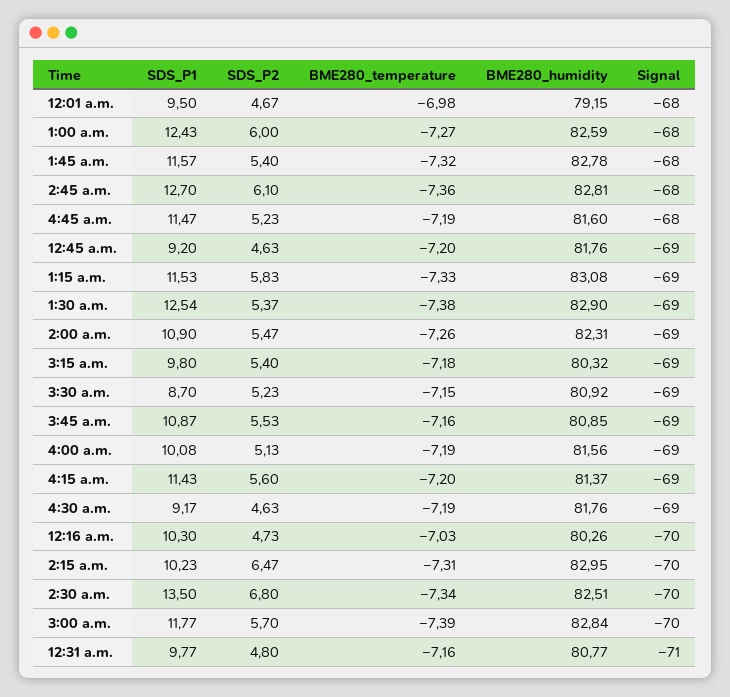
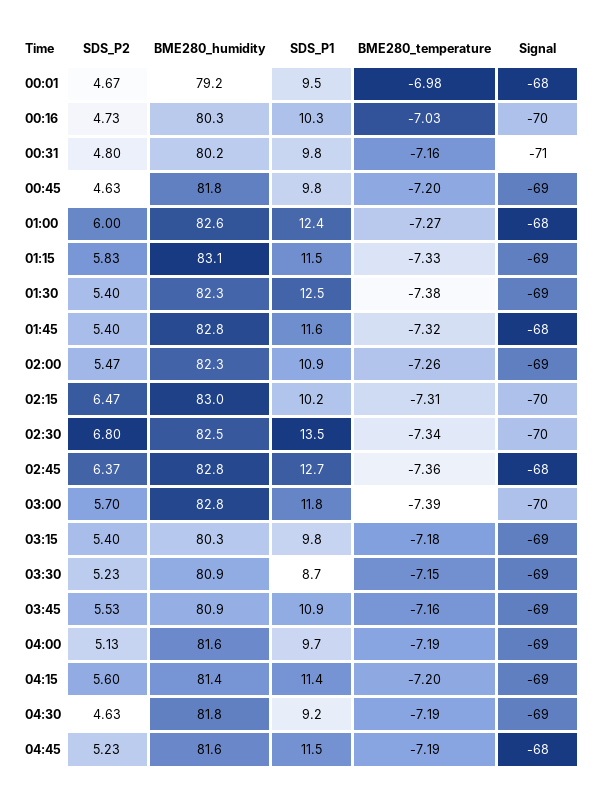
  {
    "SDS_P1": {
      "12:01 a.m.": 9.5,
      "1:00 a.m.": 12.43,
      "1:45 a.m.": 11.57,
      "2:45 a.m.": 12.7,
      "4:45 a.m.": 11.47,
-     "12:45 a.m.": 9.2,
+     "12:45 a.m.": 9.8,
      "1:15 a.m.": 11.53,
      "1:30 a.m.": 12.54,
      "2:00 a.m.": 10.9,
      "3:15 a.m.": 9.8,
      "3:30 a.m.": 8.7,
      "3:45 a.m.": 10.87,
-     "4:00 a.m.": 10.08,
+     "4:00 a.m.": 9.7,
      "4:15 a.m.": 11.43,
      "4:30 a.m.": 9.17,
      "12:16 a.m.": 10.3,
      "2:15 a.m.": 10.23,
      "2:30 a.m.": 13.5,
      "3:00 a.m.": 11.77,
      "12:31 a.m.": 9.77
    },
    "SDS_P2": {
      "12:01 a.m.": 4.67,
      "1:00 a.m.": 6,
      "1:45 a.m.": 5.4,
-     "2:45 a.m.": 6.1,
+     "2:45 a.m.": 6.37,
      "4:45 a.m.": 5.23,
      "12:45 a.m.": 4.63,
      "1:15 a.m.": 5.83,
-     "1:30 a.m.": 5.37,
+     "1:30 a.m.": 5.4,
      "2:00 a.m.": 5.47,
      "3:15 a.m.": 5.4,
      "3:30 a.m.": 5.23,
      "3:45 a.m.": 5.53,
      "4:00 a.m.": 5.13,
      "4:15 a.m.": 5.6,
      "4:30 a.m.": 4.63,
      "12:16 a.m.": 4.73,
      "2:15 a.m.": 6.47,
      "2:30 a.m.": 6.8,
      "3:00 a.m.": 5.7,
      "12:31 a.m.": 4.8
    },
    "BME280_temperature": {
      "12:01 a.m.": -6.98,
      "1:00 a.m.": -7.27,
      "1:45 a.m.": -7.32,
      "2:45 a.m.": -7.36,
      "4:45 a.m.": -7.19,
      "12:45 a.m.": -7.2,
      "1:15 a.m.": -7.33,
      "1:30 a.m.": -7.38,
      "2:00 a.m.": -7.26,
      "3:15 a.m.": -7.18,
      "3:30 a.m.": -7.15,
      "3:45 a.m.": -7.16,
      "4:00 a.m.": -7.19,
      "4:15 a.m.": -7.2,
      "4:30 a.m.": -7.19,
      "12:16 a.m.": -7.03,
      "2:15 a.m.": -7.31,
      "2:30 a.m.": -7.34,
      "3:00 a.m.": -7.39,
      "12:31 a.m.": -7.16
    },
    "BME280_humidity": {
      "12:01 a.m.": 79.15,
      "1:00 a.m.": 82.59,
      "1:45 a.m.": 82.78,
      "2:45 a.m.": 82.81,
      "4:45 a.m.": 81.6,
      "12:45 a.m.": 81.76,
      "1:15 a.m.": 83.08,
-     "1:30 a.m.": 82.9,
+     "1:30 a.m.": 82.3,
      "2:00 a.m.": 82.31,
      "3:15 a.m.": 80.32,
      "3:30 a.m.": 80.92,
      "3:45 a.m.": 80.85,
      "4:00 a.m.": 81.56,
      "4:15 a.m.": 81.37,
      "4:30 a.m.": 81.76,
      "12:16 a.m.": 80.26,
      "2:15 a.m.": 82.95,
      "2:30 a.m.": 82.51,
      "3:00 a.m.": 82.84,
-     "12:31 a.m.": 80.77
+     "12:31 a.m.": 80.2
    },
    "Signal": {
      "12:01 a.m.": -68,
      "1:00 a.m.": -68,
      "1:45 a.m.": -68,
      "2:45 a.m.": -68,
      "4:45 a.m.": -68,
      "12:45 a.m.": -69,
      "1:15 a.m.": -69,
      "1:30 a.m.": -69,
      "2:00 a.m.": -69,
      "3:15 a.m.": -69,
      "3:30 a.m.": -69,
      "3:45 a.m.": -69,
      "4:00 a.m.": -69,
      "4:15 a.m.": -69,
      "4:30 a.m.": -69,
      "12:16 a.m.": -70,
      "2:15 a.m.": -70,
      "2:30 a.m.": -70,
      "3:00 a.m.": -70,
      "12:31 a.m.": -71
    }
  }

